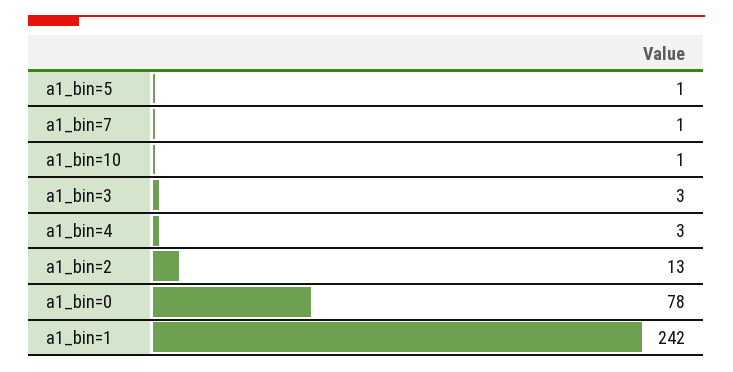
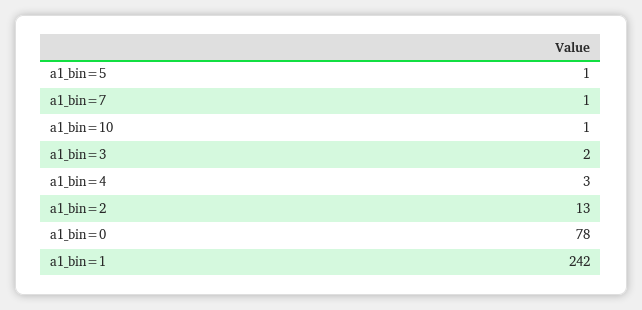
  {
    "a1_bin=5": 1,
    "a1_bin=7": 1,
    "a1_bin=10": 1,
-   "a1_bin=3": 3,
+   "a1_bin=3": 2,
    "a1_bin=4": 3,
    "a1_bin=2": 13,
    "a1_bin=0": 78,
    "a1_bin=1": 242
  }

